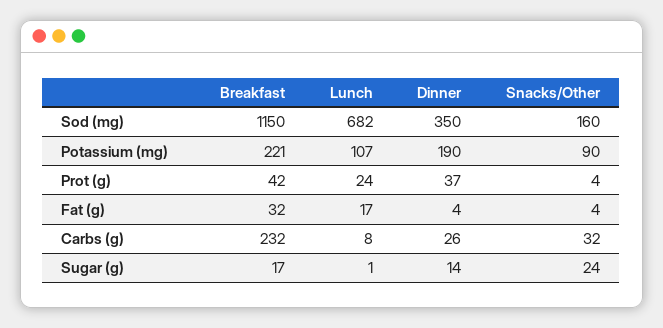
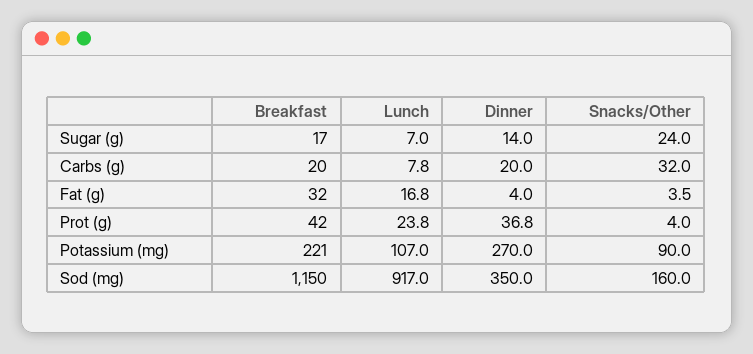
  {
    "Breakfast": {
      "Sod (mg)": 1150,
      "Potassium (mg)": 221,
      "Prot (g)": 42,
      "Fat (g)": 32,
-     "Carbs (g)": 232,
+     "Carbs (g)": 20,
      "Sugar (g)": 17
    },
    "Lunch": {
-     "Sod (mg)": 682,
+     "Sod (mg)": 917,
      "Potassium (mg)": 107,
      "Prot (g)": 23.8,
      "Fat (g)": 16.8,
      "Carbs (g)": 7.8,
-     "Sugar (g)": 1
+     "Sugar (g)": 7
    },
    "Dinner": {
      "Sod (mg)": 350,
-     "Potassium (mg)": 190,
+     "Potassium (mg)": 270,
      "Prot (g)": 36.8,
      "Fat (g)": 4,
-     "Carbs (g)": 26,
+     "Carbs (g)": 20,
      "Sugar (g)": 14
    },
    "Snacks/Other": {
      "Sod (mg)": 160,
      "Potassium (mg)": 90,
      "Prot (g)": 4,
      "Fat (g)": 3.5,
      "Carbs (g)": 32,
      "Sugar (g)": 24
    }
  }

